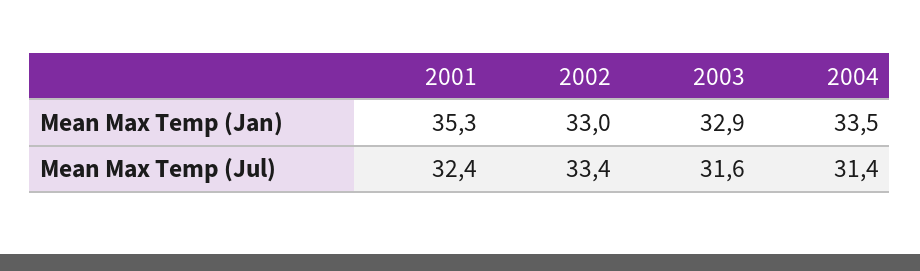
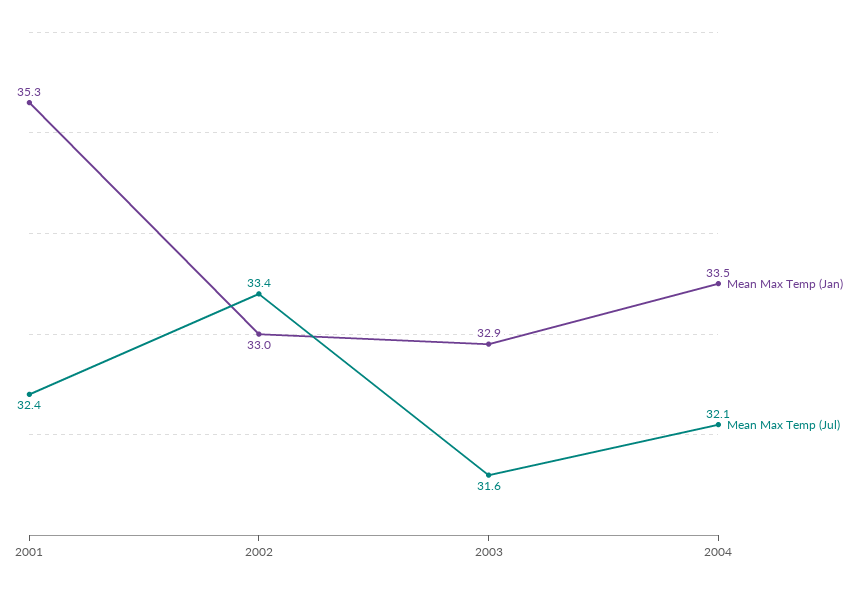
  {
    "Mean Max Temp (Jan)": {
      "2001": 35.3,
      "2002": 33,
      "2003": 32.9,
      "2004": 33.5
    },
    "Mean Max Temp (Jul)": {
      "2001": 32.4,
      "2002": 33.4,
      "2003": 31.6,
-     "2004": 31.4
+     "2004": 32.1
    }
  }

